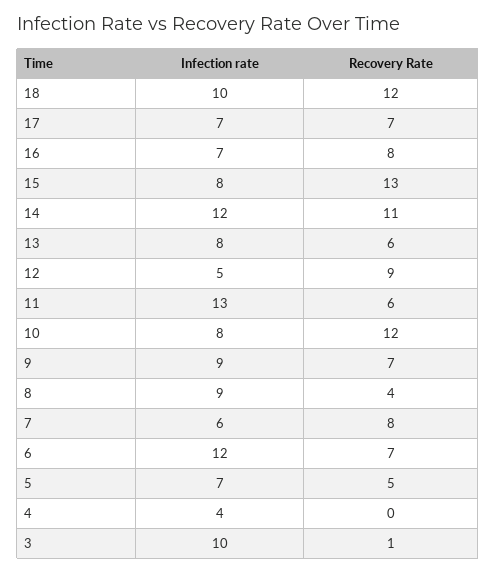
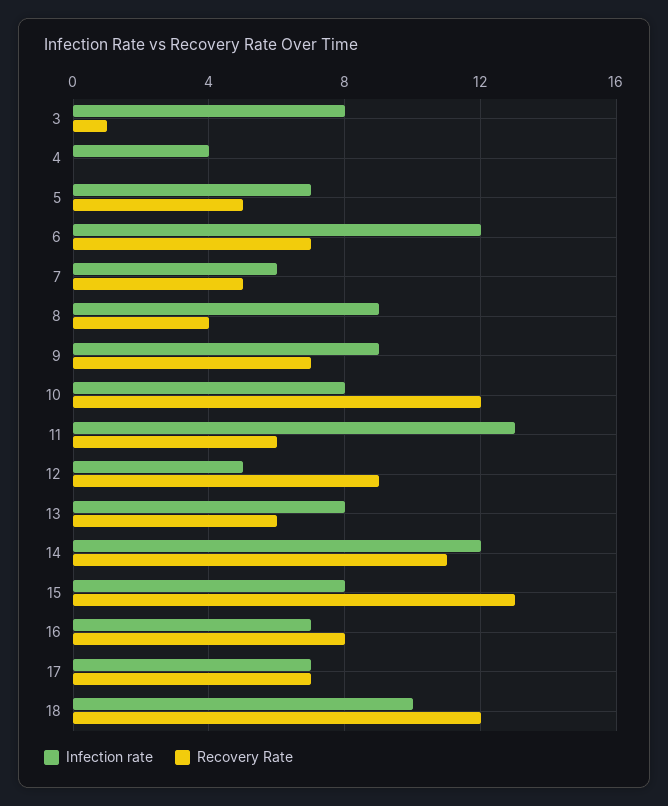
  {
    "Infection rate": {
      "18": 10,
      "17": 7,
      "16": 7,
      "15": 8,
      "14": 12,
      "13": 8,
      "12": 5,
      "11": 13,
      "10": 8,
      "9": 9,
      "8": 9,
      "7": 6,
      "6": 12,
      "5": 7,
      "4": 4,
-     "3": 10
+     "3": 8
    },
    "Recovery Rate": {
      "18": 12,
      "17": 7,
      "16": 8,
      "15": 13,
      "14": 11,
      "13": 6,
      "12": 9,
      "11": 6,
      "10": 12,
      "9": 7,
      "8": 4,
-     "7": 8,
+     "7": 5,
      "6": 7,
      "5": 5,
      "4": 0,
      "3": 1
    }
  }

